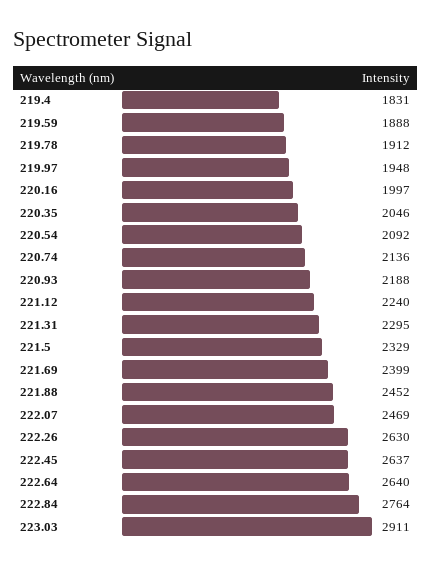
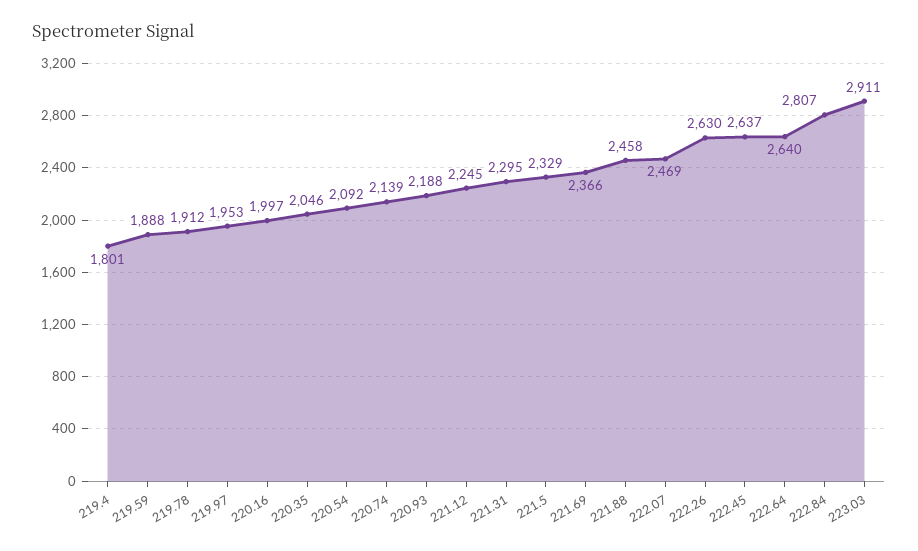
  {
-   "219.4": 1831,
+   "219.4": 1801,
    "219.59": 1888,
    "219.78": 1912,
-   "219.97": 1948,
+   "219.97": 1953,
    "220.16": 1997,
    "220.35": 2046,
    "220.54": 2092,
-   "220.74": 2136,
+   "220.74": 2139,
    "220.93": 2188,
-   "221.12": 2240,
+   "221.12": 2245,
    "221.31": 2295,
    "221.5": 2329,
-   "221.69": 2399,
+   "221.69": 2366,
-   "221.88": 2452,
+   "221.88": 2458,
    "222.07": 2469,
    "222.26": 2630,
    "222.45": 2637,
    "222.64": 2640,
-   "222.84": 2764,
+   "222.84": 2807,
    "223.03": 2911
  }

